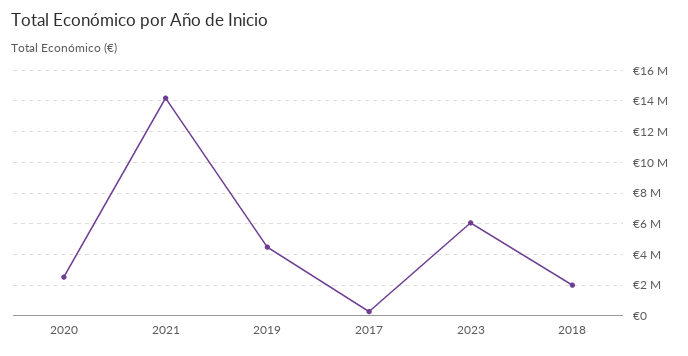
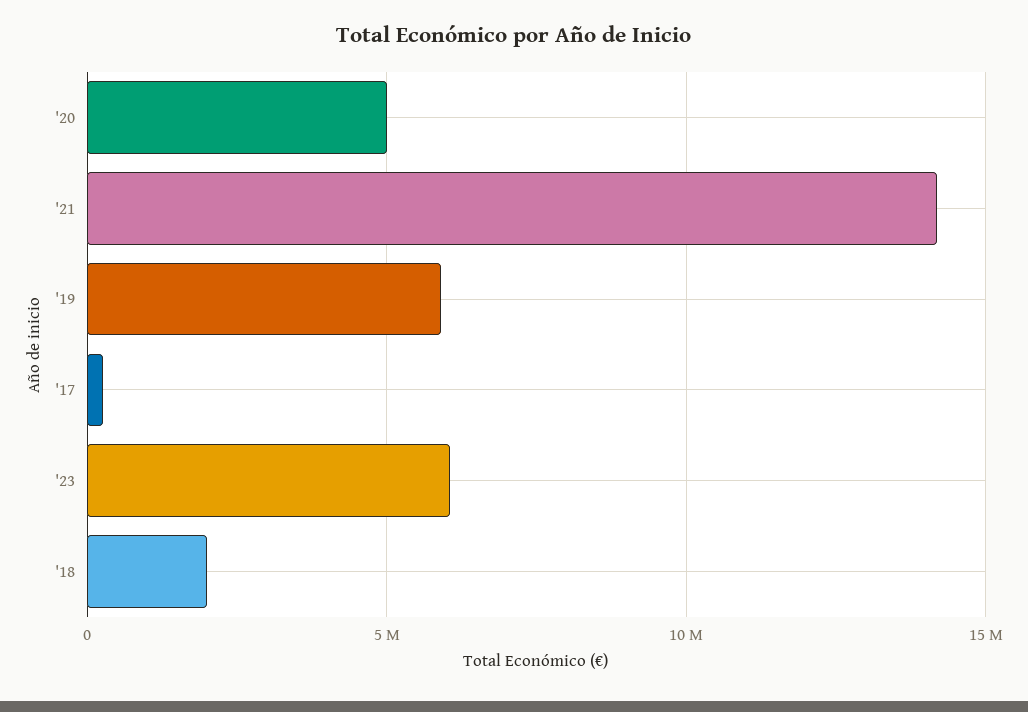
  {
-   "2020": 2500000,
+   "2020": 5000000,
    "2021": 14000000,
-   "2019": 4500000,
+   "2019": 6000000,
    "2017": 500000,
    "2023": 6000000,
    "2018": 2000000
  }

